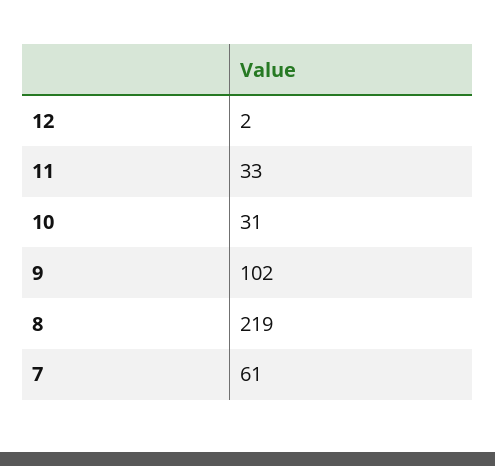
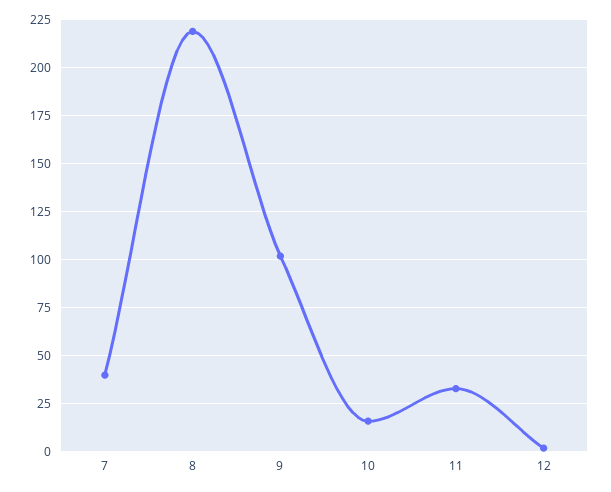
  {
    "12": 2,
    "11": 33,
-   "10": 31,
+   "10": 15,
    "9": 102,
    "8": 219,
-   "7": 61
+   "7": 40
  }

